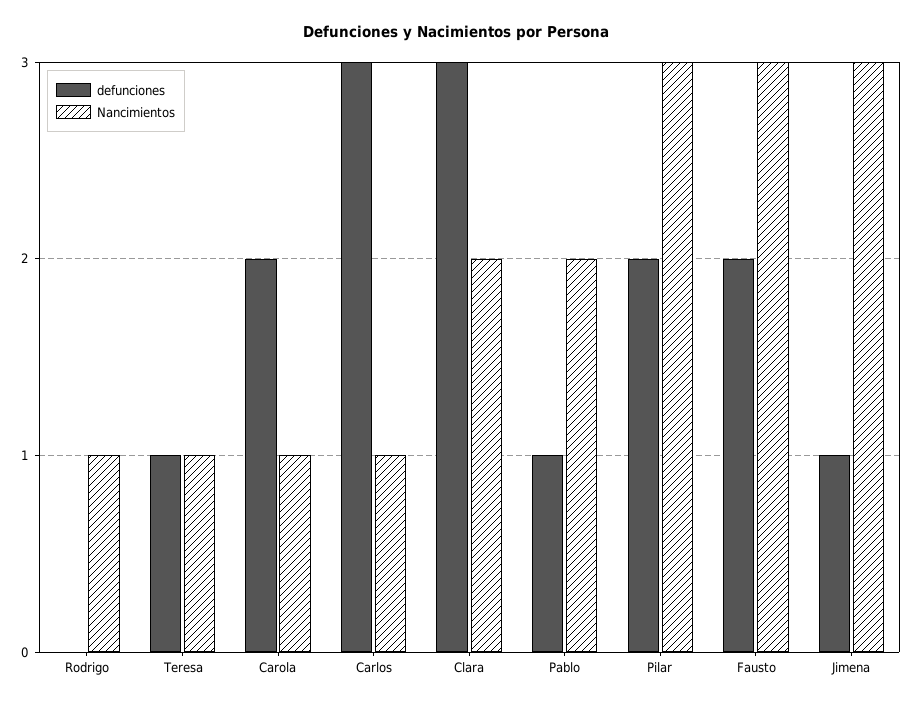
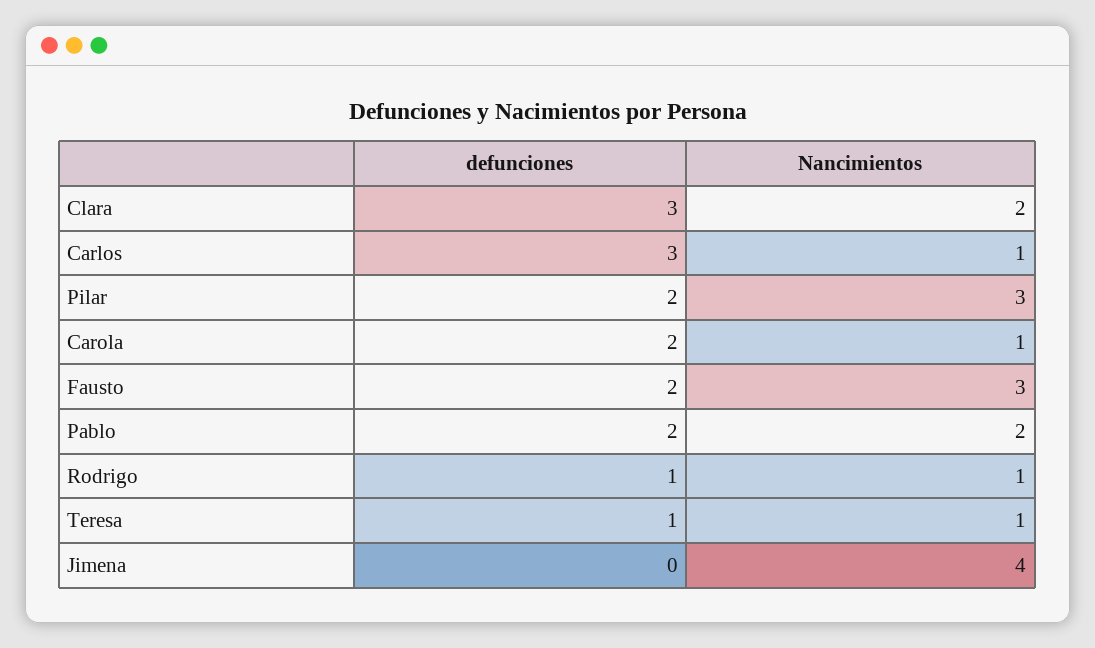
  {
    "defunciones": {
-     "Rodrigo": 0,
+     "Rodrigo": 1,
      "Teresa": 1,
      "Carola": 2,
      "Carlos": 3,
      "Clara": 3,
-     "Pablo": 1,
+     "Pablo": 2,
      "Pilar": 2,
      "Fausto": 2,
-     "Jimena": 1
+     "Jimena": 0
    },
    "Nancimientos": {
      "Rodrigo": 1,
      "Teresa": 1,
      "Carola": 1,
      "Carlos": 1,
      "Clara": 2,
      "Pablo": 2,
      "Pilar": 3,
      "Fausto": 3,
-     "Jimena": 3
+     "Jimena": 4
    }
  }

